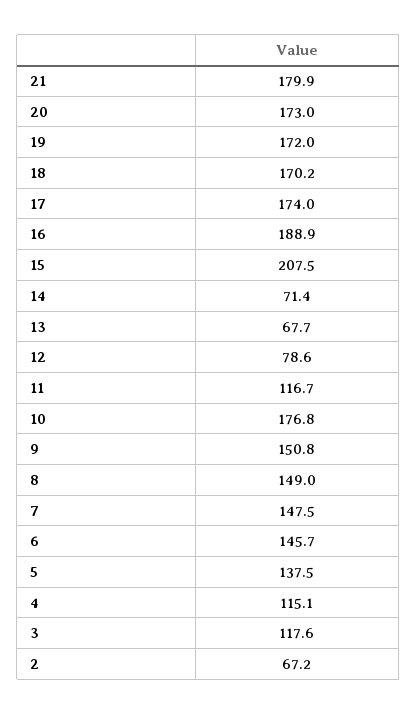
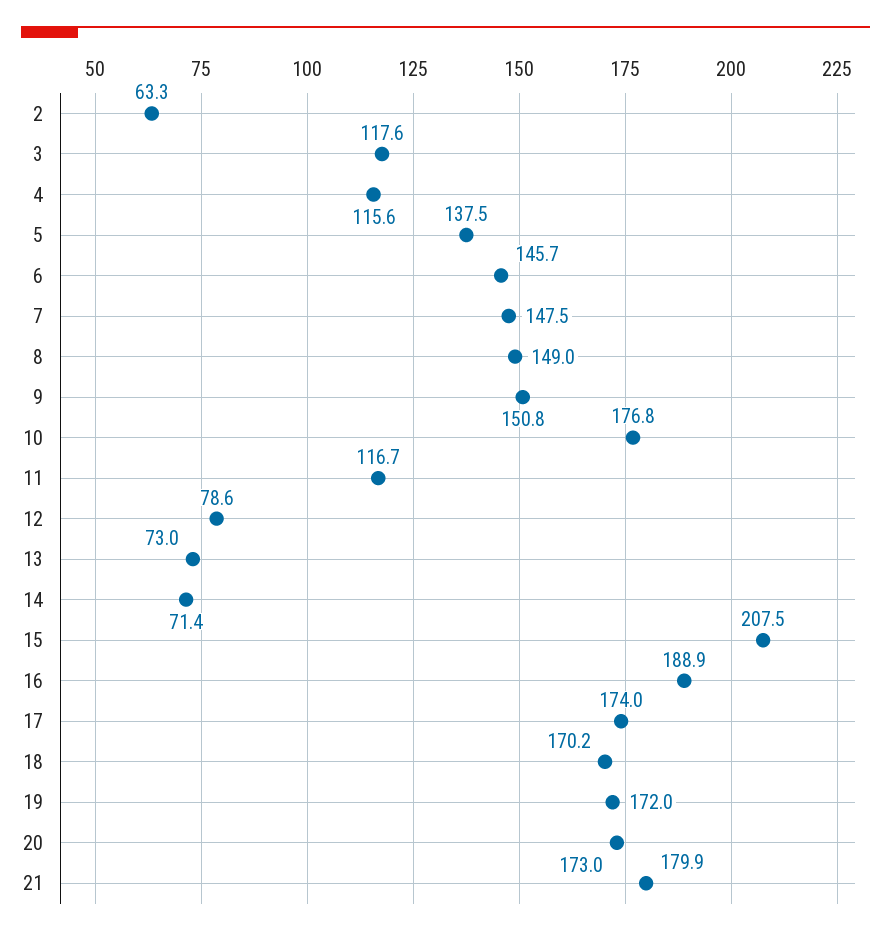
  {
    "21": 179.9,
    "20": 173,
    "19": 172,
    "18": 170.2,
    "17": 174,
    "16": 188.9,
    "15": 207.5,
    "14": 71.4,
-   "13": 67.7,
+   "13": 73,
    "12": 78.6,
    "11": 116.7,
    "10": 176.8,
    "9": 150.8,
    "8": 149,
    "7": 147.5,
    "6": 145.7,
    "5": 137.5,
-   "4": 115.1,
+   "4": 115.6,
    "3": 117.6,
-   "2": 67.2
+   "2": 63.3
  }

